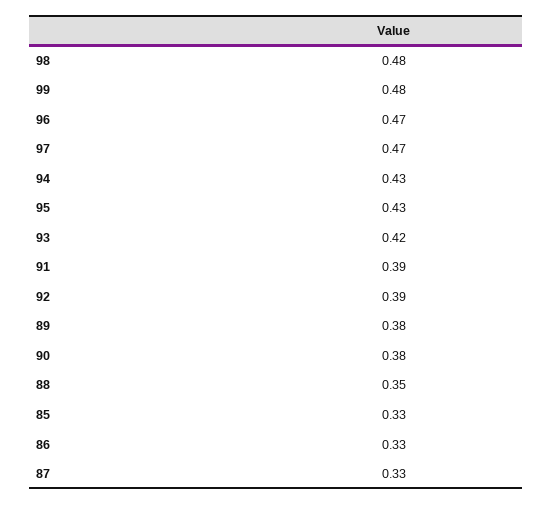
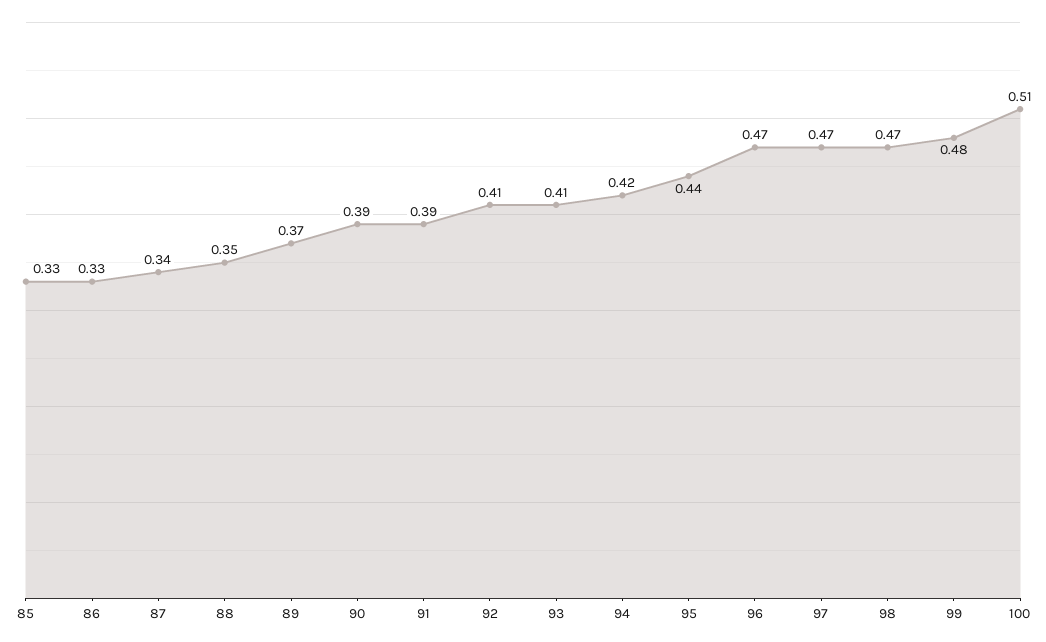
  {
-   "98": 0.48,
+   "98": 0.47,
    "99": 0.48,
    "96": 0.47,
    "97": 0.47,
-   "94": 0.43,
+   "94": 0.42,
-   "95": 0.43,
+   "95": 0.44,
-   "93": 0.42,
+   "93": 0.41,
    "91": 0.39,
-   "92": 0.39,
+   "92": 0.41,
-   "89": 0.38,
+   "89": 0.37,
-   "90": 0.38,
+   "90": 0.39,
    "88": 0.35,
    "85": 0.33,
    "86": 0.33,
-   "87": 0.33
+   "87": 0.34,
+   "100": 0.51
  }

